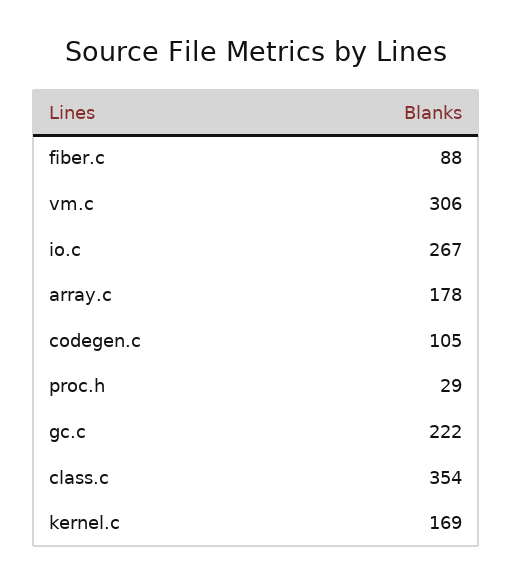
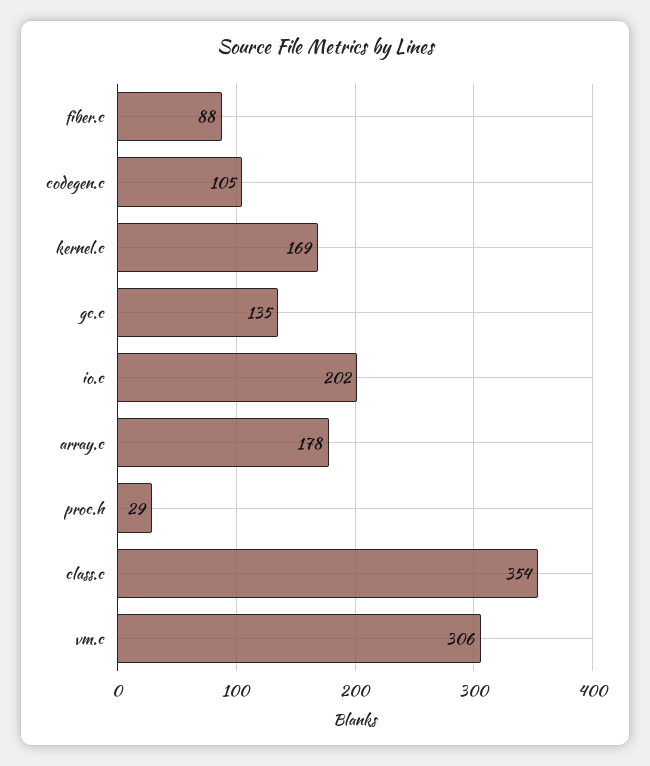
  {
    "fiber.c": 88,
    "vm.c": 306,
-   "io.c": 267,
+   "io.c": 202,
    "array.c": 178,
    "codegen.c": 105,
    "proc.h": 29,
-   "gc.c": 222,
+   "gc.c": 135,
    "class.c": 354,
    "kernel.c": 169
  }

